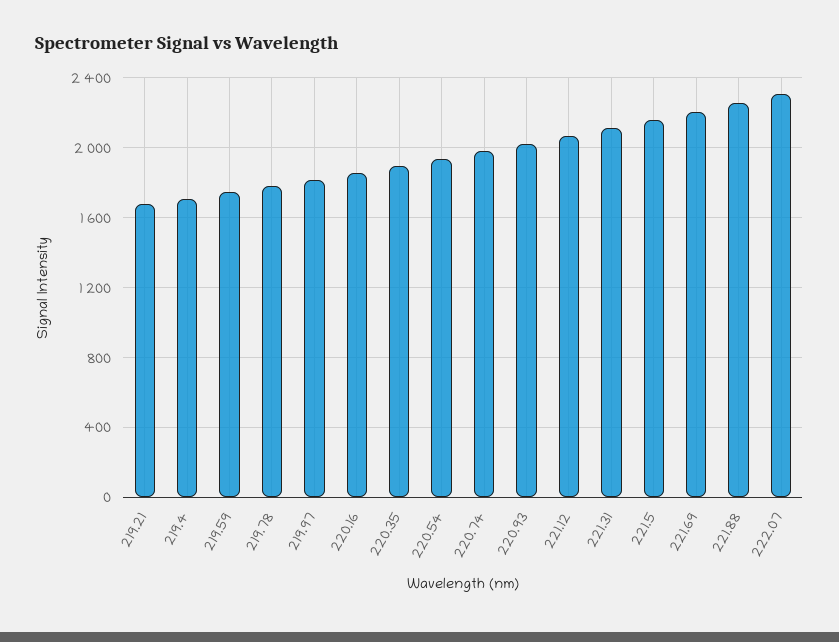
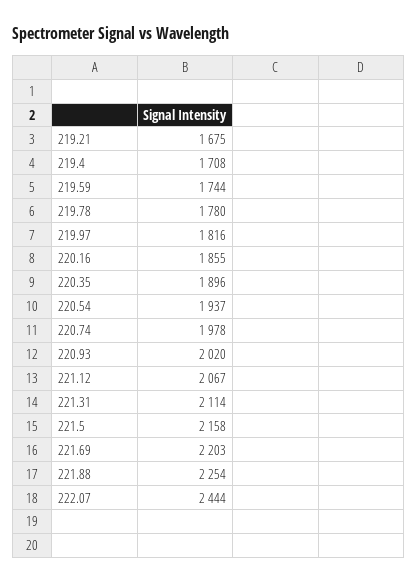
  {
    "219.21": 1675,
    "219.4": 1708,
    "219.59": 1744,
    "219.78": 1780,
    "219.97": 1816,
    "220.16": 1855,
    "220.35": 1896,
    "220.54": 1937,
    "220.74": 1978,
    "220.93": 2020,
    "221.12": 2067,
    "221.31": 2114,
    "221.5": 2158,
    "221.69": 2203,
    "221.88": 2254,
-   "222.07": 2300
+   "222.07": 2444
  }

